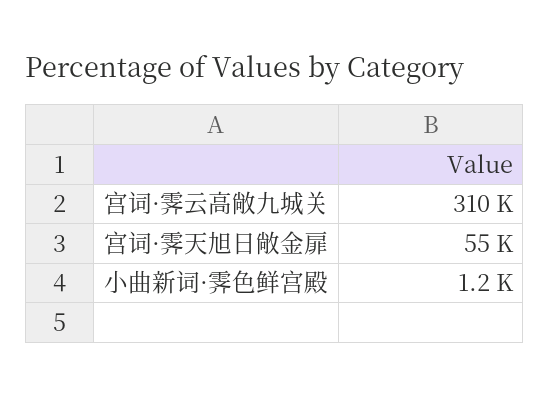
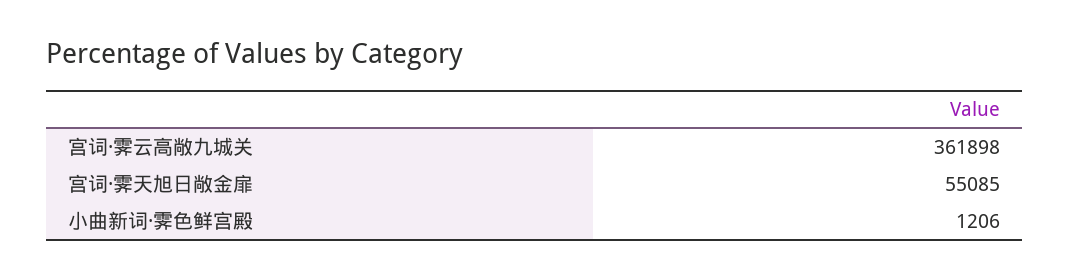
  {
-   "宫词·霁云高敞九城关": 310000,
+   "宫词·霁云高敞九城关": 361898,
    "宫词·霁天旭日敞金扉": 55085,
    "小曲新词·霁色鲜宫殿": 1206
  }

